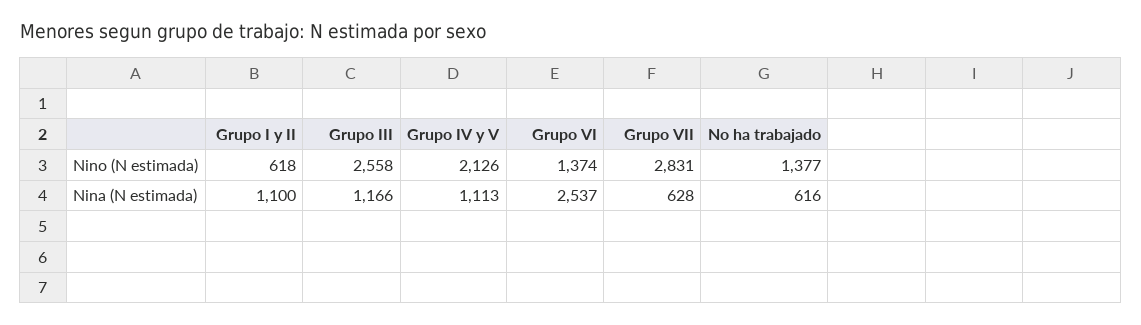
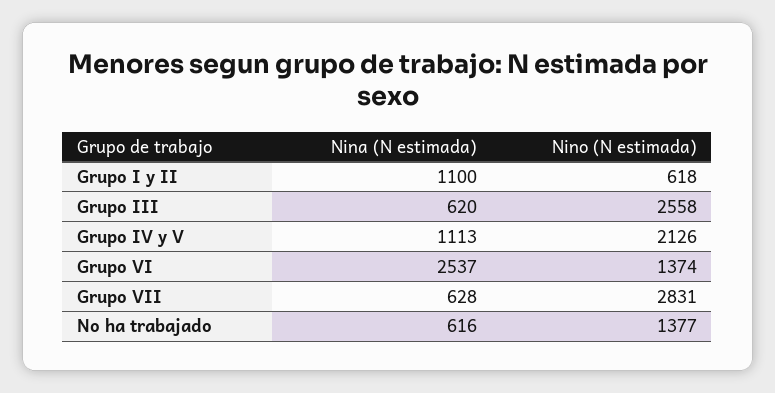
  {
    "Grupo I y II": {
      "Nino (N estimada)": 618,
      "Nina (N estimada)": 1100
    },
    "Grupo III": {
      "Nino (N estimada)": 2558,
-     "Nina (N estimada)": 1166
+     "Nina (N estimada)": 620
    },
    "Grupo IV y V": {
      "Nino (N estimada)": 2126,
      "Nina (N estimada)": 1113
    },
    "Grupo VI": {
      "Nino (N estimada)": 1374,
      "Nina (N estimada)": 2537
    },
    "Grupo VII": {
      "Nino (N estimada)": 2831,
      "Nina (N estimada)": 628
    },
    "No ha trabajado": {
      "Nino (N estimada)": 1377,
      "Nina (N estimada)": 616
    }
  }

